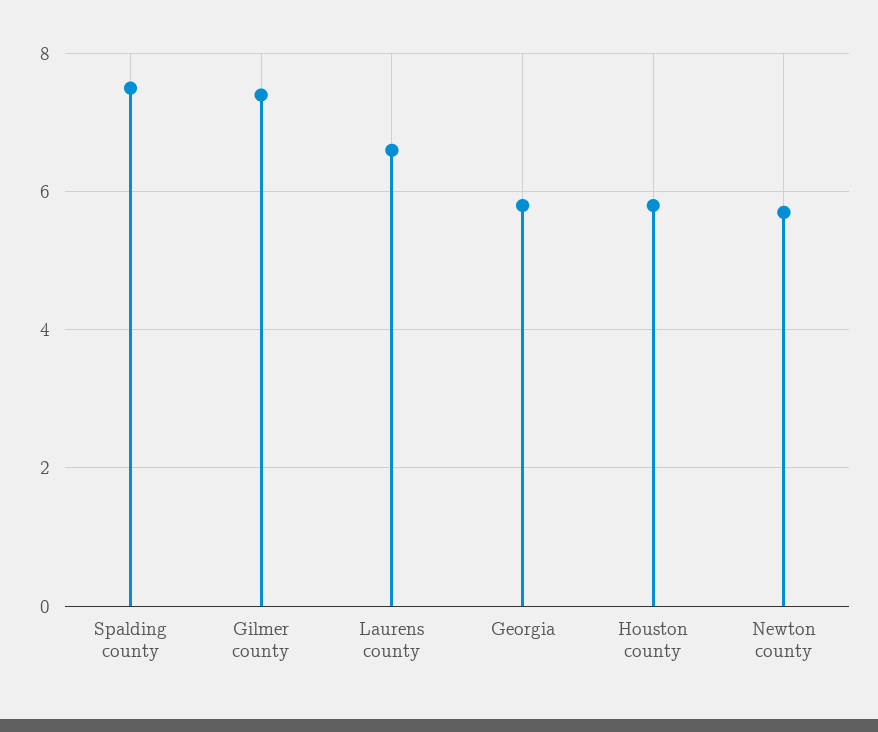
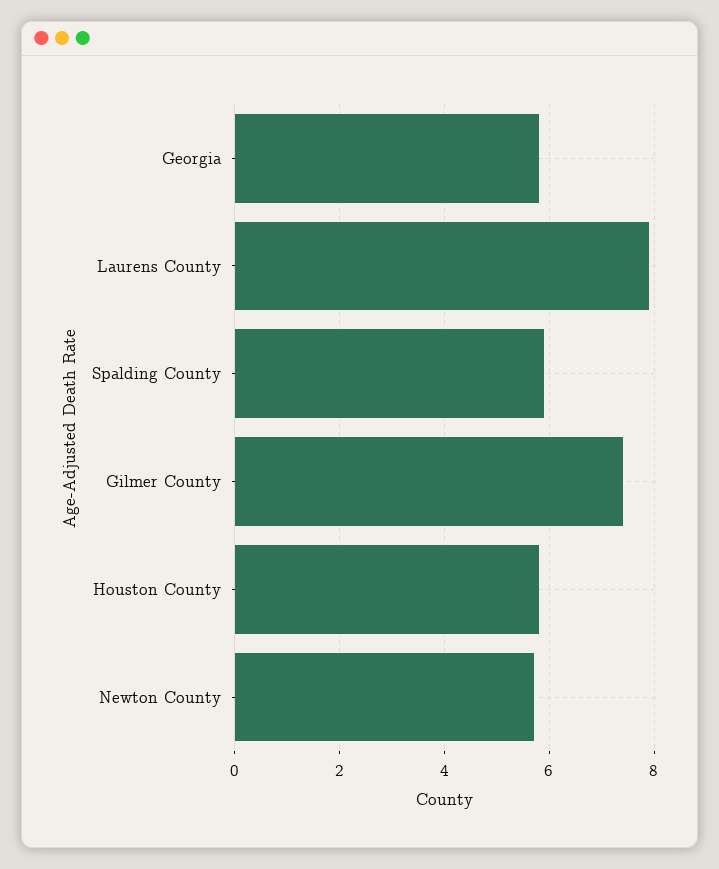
  {
-   "Spalding county": 7.5,
+   "Spalding county": 6,
    "Gilmer county": 7.5,
-   "Laurens county": 6.5,
+   "Laurens county": 8,
    "Georgia": 6,
    "Houston county": 6,
    "Newton county": 5.5
  }

